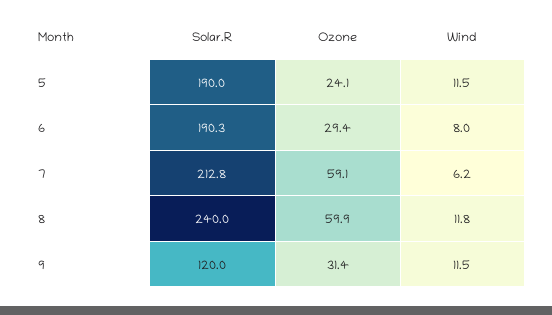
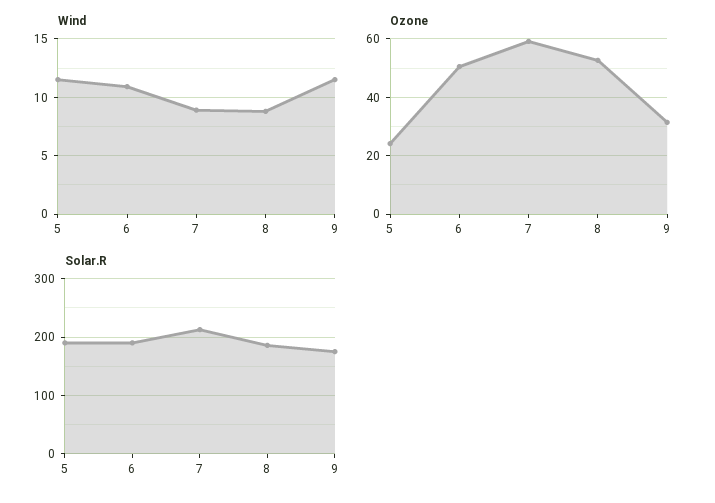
  {
    "Solar.R": {
      "5": 190,
      "6": 190.3,
      "7": 212.8,
-     "8": 240,
+     "8": 180,
-     "9": 120
+     "9": 180
    },
    "Ozone": {
      "5": 24.1,
-     "6": 29.4,
+     "6": 50,
      "7": 59.1,
-     "8": 59.9,
+     "8": 52.5,
      "9": 31.4
    },
    "Wind": {
      "5": 11.5,
-     "6": 8,
+     "6": 11,
-     "7": 6.2,
+     "7": 9,
-     "8": 11.8,
+     "8": 9,
      "9": 11.5
    }
  }

